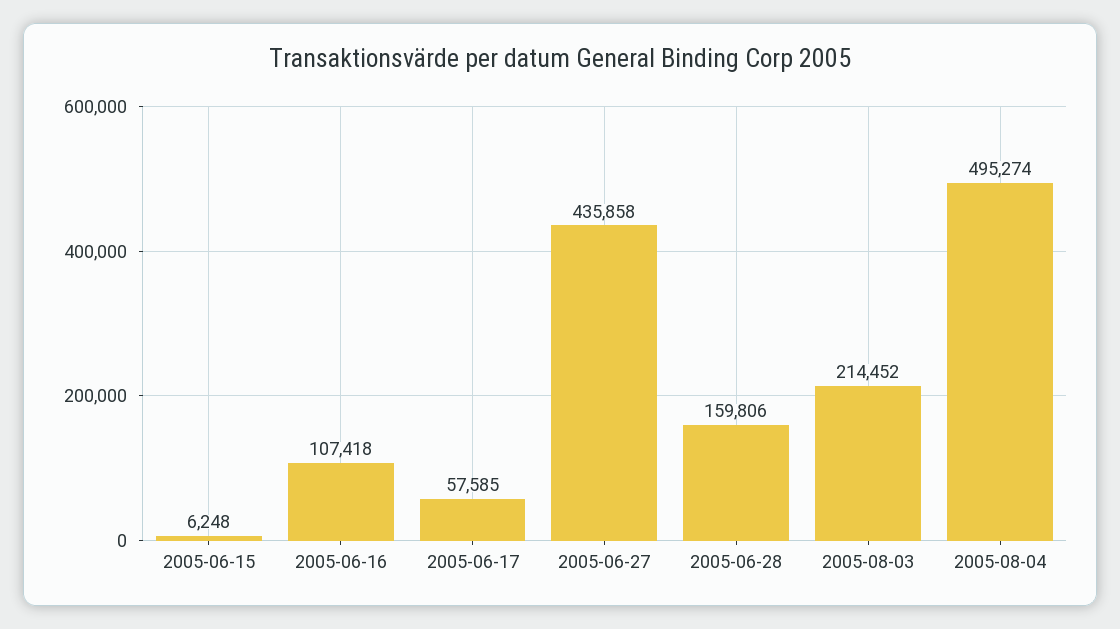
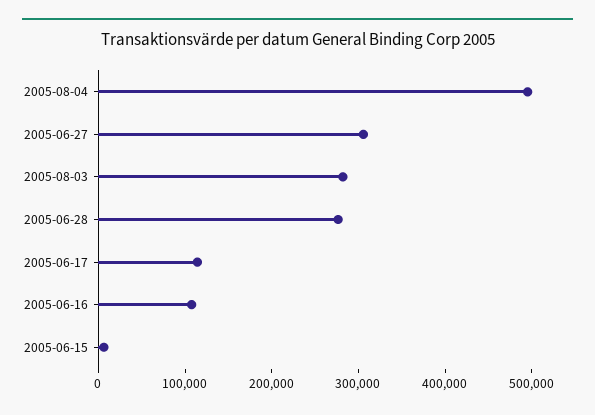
  {
    "2005-06-15": 6248,
    "2005-06-16": 107418,
-   "2005-06-17": 57585,
+   "2005-06-17": 120000,
-   "2005-06-27": 435858,
+   "2005-06-27": 300000,
-   "2005-06-28": 159806,
+   "2005-06-28": 280000,
-   "2005-08-03": 214452,
+   "2005-08-03": 280000,
    "2005-08-04": 495274
  }

